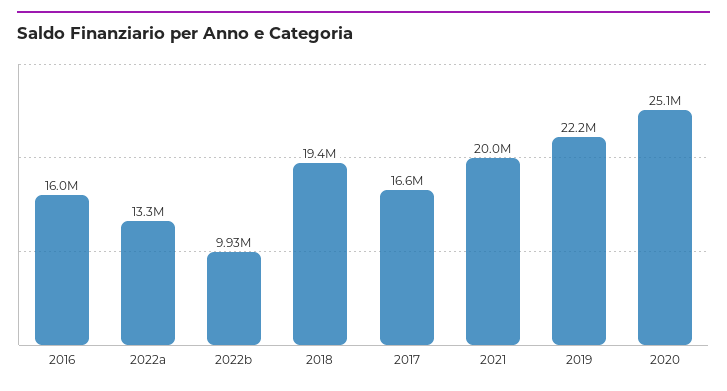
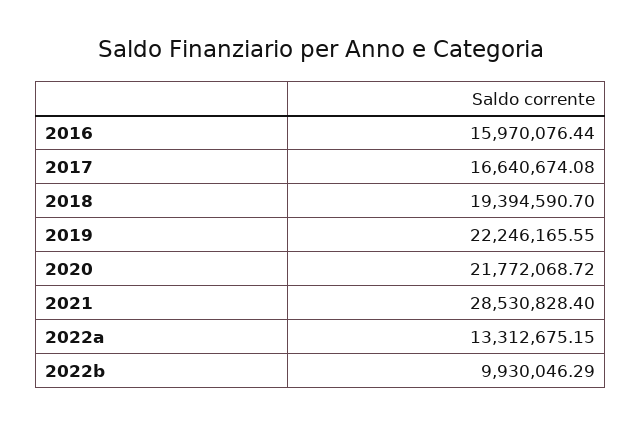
  {
    "2016": 15970076.44,
    "2022a": 13312675.15,
    "2022b": 9930046.29,
    "2018": 19394590.7,
    "2017": 16640674.08,
-   "2021": 20000000,
+   "2021": 28530828.4,
    "2019": 22246165.55,
-   "2020": 25100000
+   "2020": 21772068.72
  }

